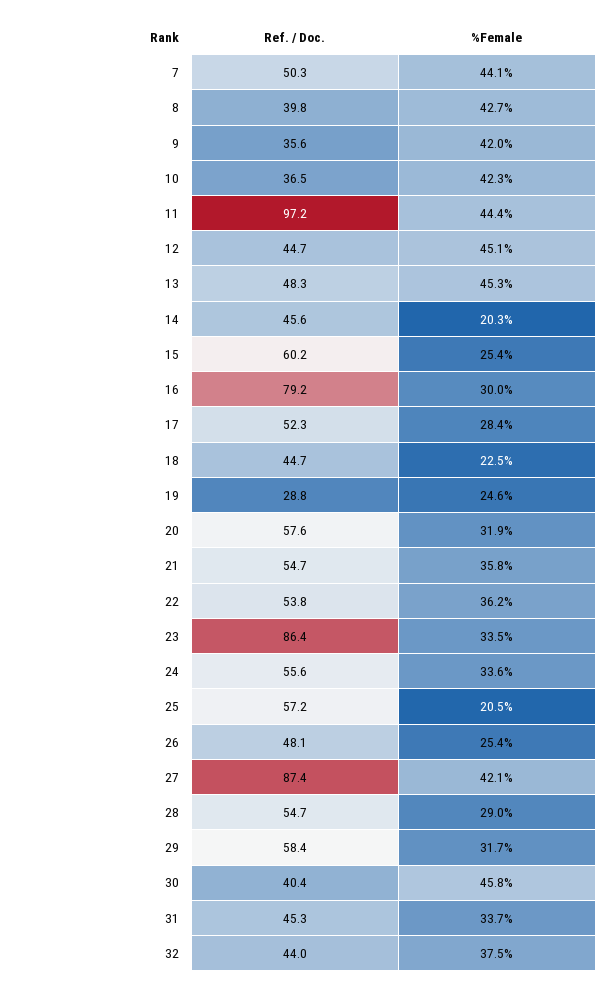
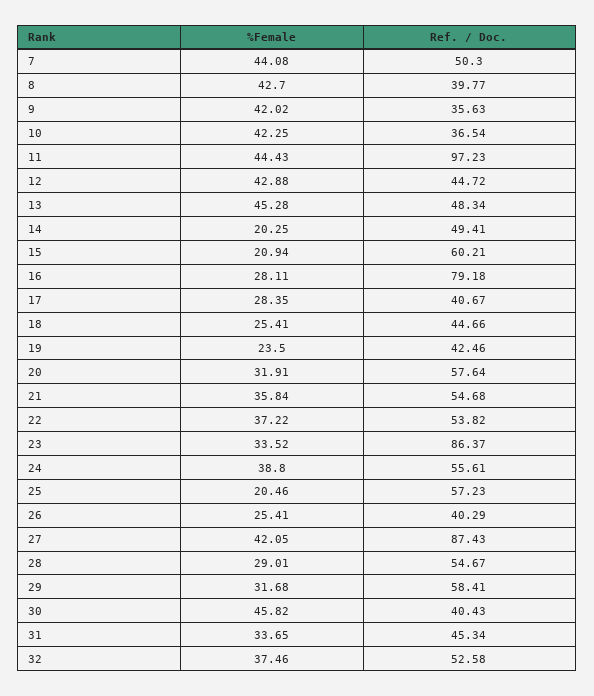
  {
    "Ref. / Doc.": {
      "7": 50.3,
      "8": 39.77,
      "9": 35.63,
      "10": 36.54,
      "11": 97.23,
      "12": 44.72,
      "13": 48.34,
-     "14": 45.6,
+     "14": 49.41,
      "15": 60.21,
      "16": 79.18,
-     "17": 52.3,
+     "17": 40.67,
      "18": 44.66,
-     "19": 28.8,
+     "19": 42.46,
      "20": 57.64,
      "21": 54.68,
      "22": 53.82,
      "23": 86.37,
      "24": 55.61,
      "25": 57.23,
-     "26": 48.1,
+     "26": 40.29,
      "27": 87.43,
      "28": 54.67,
      "29": 58.41,
      "30": 40.43,
      "31": 45.34,
-     "32": 44
+     "32": 52.58
    },
    "%Female": {
      "7": 44.08,
      "8": 42.7,
      "9": 42.02,
      "10": 42.25,
      "11": 44.43,
-     "12": 45.1,
+     "12": 42.88,
      "13": 45.28,
      "14": 20.25,
-     "15": 25.4,
+     "15": 20.94,
-     "16": 30,
+     "16": 28.11,
      "17": 28.35,
-     "18": 22.5,
+     "18": 25.41,
-     "19": 24.6,
+     "19": 23.5,
      "20": 31.91,
      "21": 35.84,
-     "22": 36.2,
+     "22": 37.22,
      "23": 33.52,
-     "24": 33.6,
+     "24": 38.8,
      "25": 20.46,
      "26": 25.41,
      "27": 42.05,
      "28": 29.01,
      "29": 31.68,
      "30": 45.82,
      "31": 33.65,
      "32": 37.46
    }
  }

